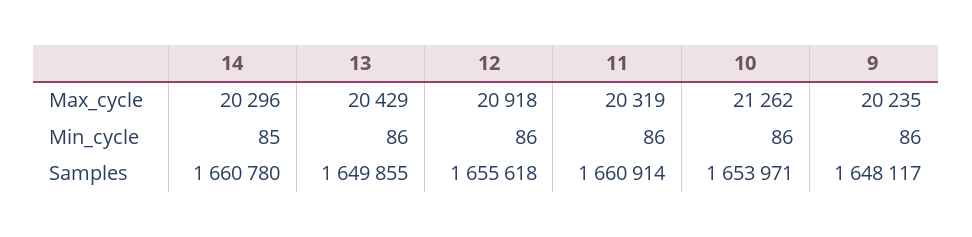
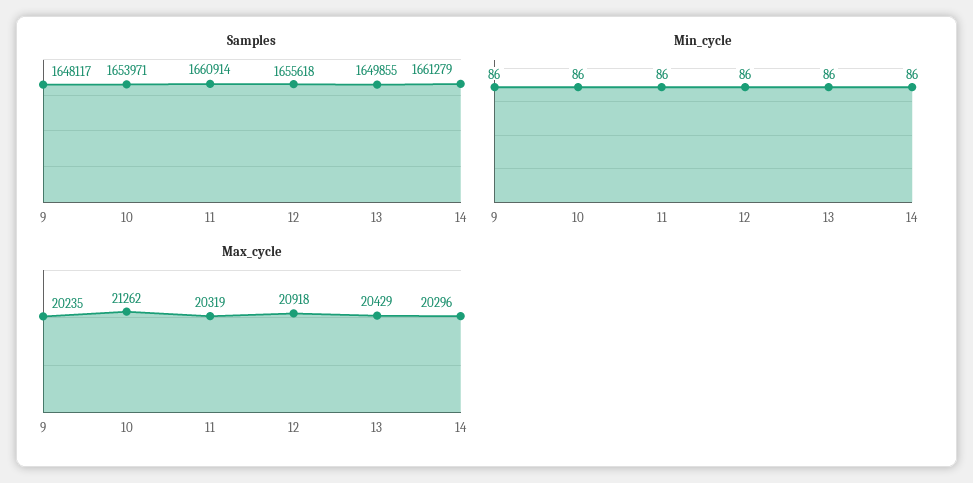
  {
    "Max_cycle": {
      "14": 20296,
      "13": 20429,
      "12": 20918,
      "11": 20319,
      "10": 21262,
      "9": 20235
    },
    "Min_cycle": {
-     "14": 85,
+     "14": 86,
      "13": 86,
      "12": 86,
      "11": 86,
      "10": 86,
      "9": 86
    },
    "Samples": {
-     "14": 1660780,
+     "14": 1661279,
      "13": 1649855,
      "12": 1655618,
      "11": 1660914,
      "10": 1653971,
      "9": 1648117
    }
  }

